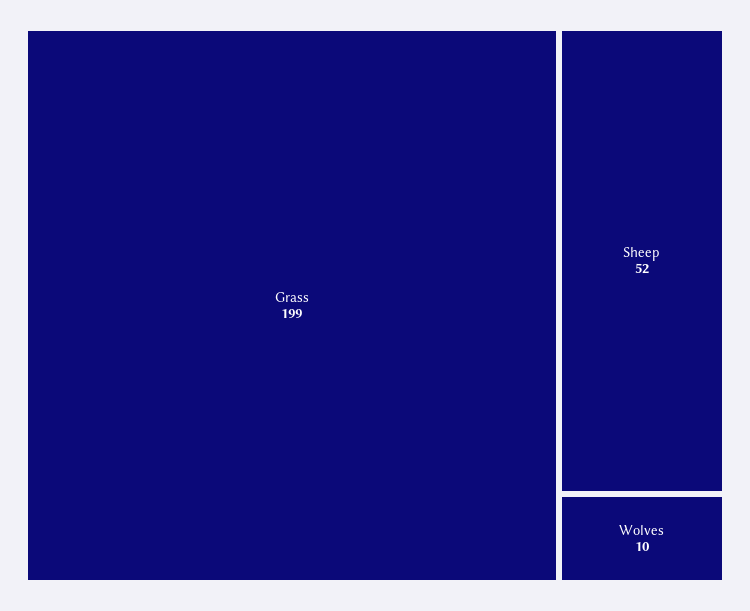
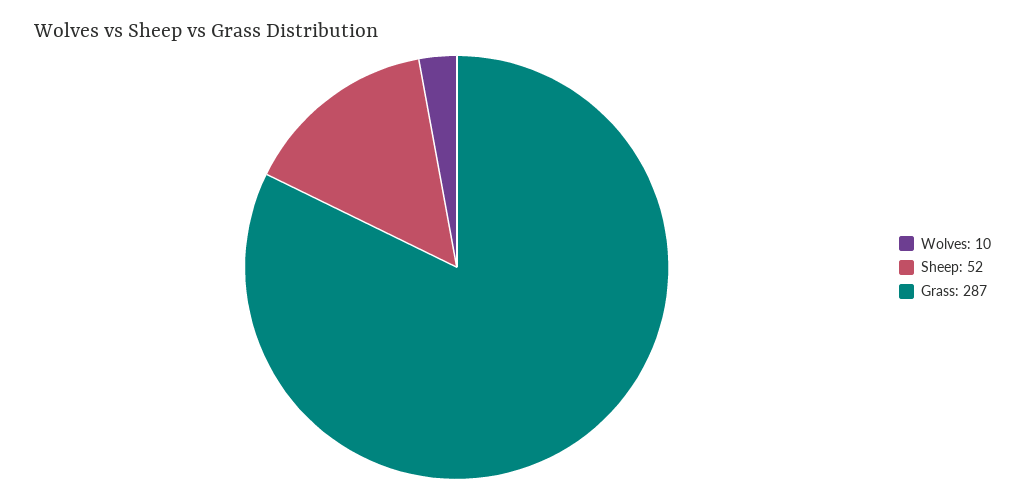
  {
-   "Grass": 199,
+   "Grass": 287,
    "Sheep": 52,
    "Wolves": 10
  }

